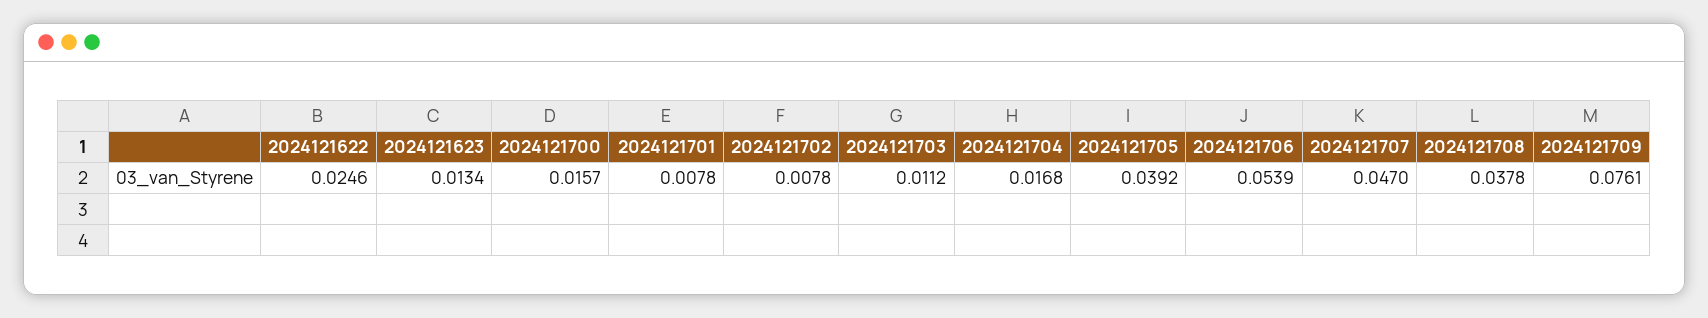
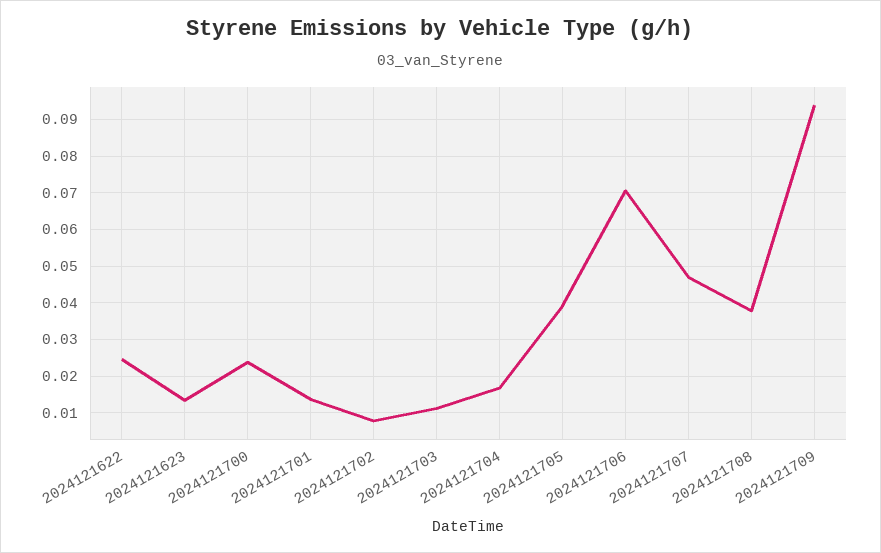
  {
    "2024121622": 0.0246,
    "2024121623": 0.0134,
-   "2024121700": 0.0157,
+   "2024121700": 0.024,
-   "2024121701": 0.0078,
+   "2024121701": 0.014,
    "2024121702": 0.0078,
    "2024121703": 0.0112,
    "2024121704": 0.0168,
    "2024121705": 0.0392,
-   "2024121706": 0.0539,
+   "2024121706": 0.07,
    "2024121707": 0.047,
    "2024121708": 0.0378,
-   "2024121709": 0.0761
+   "2024121709": 0.094
  }

